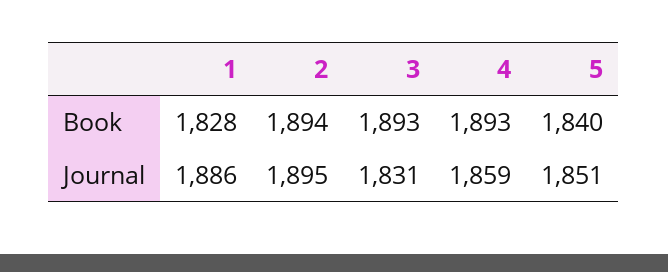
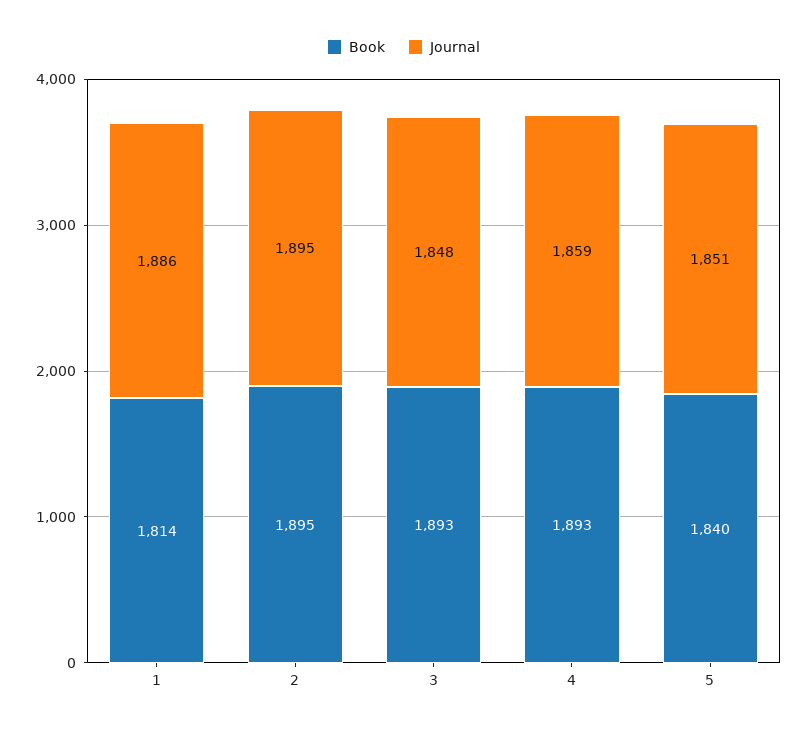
  {
    "Book": {
-     "1": 1828,
+     "1": 1814,
-     "2": 1894,
+     "2": 1895,
      "3": 1893,
      "4": 1893,
      "5": 1840
    },
    "Journal": {
      "1": 1886,
      "2": 1895,
-     "3": 1831,
+     "3": 1848,
      "4": 1859,
      "5": 1851
    }
  }

